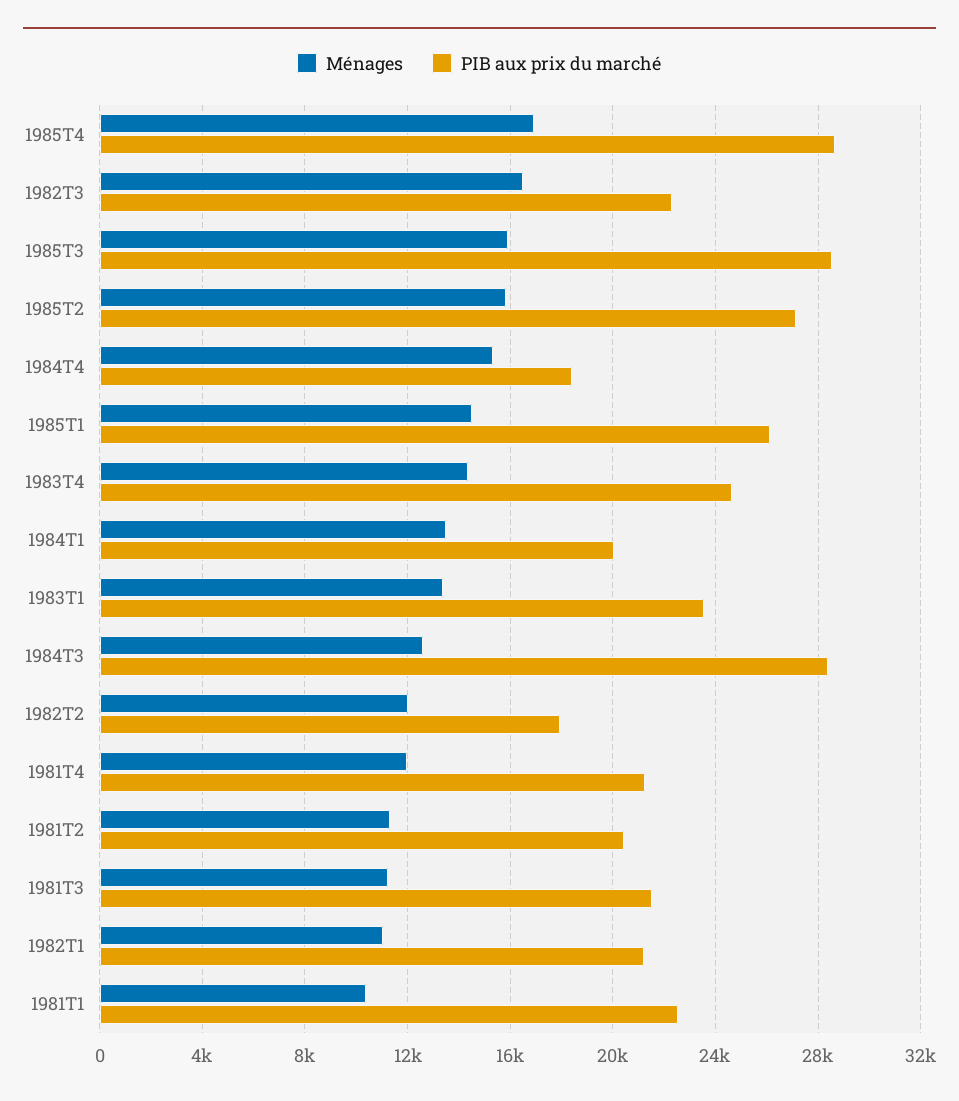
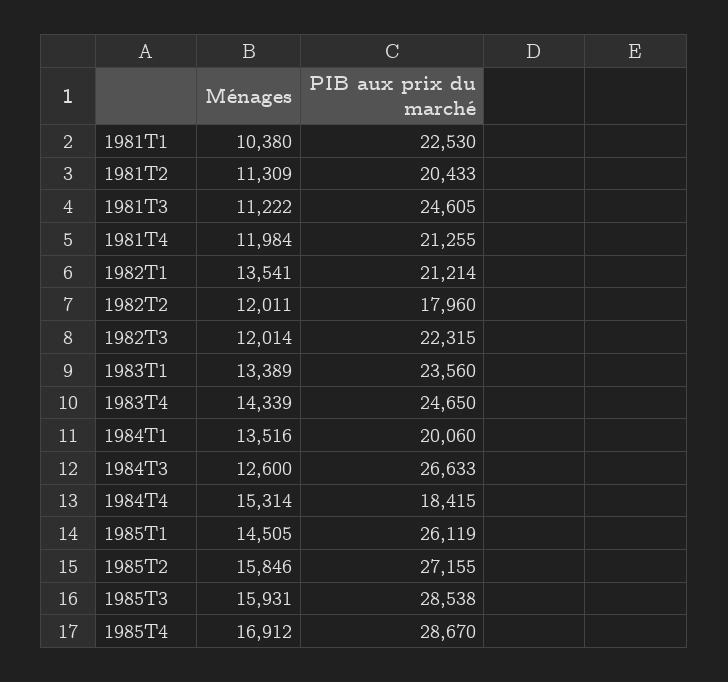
  {
    "Ménages": {
      "1985T4": 16912,
-     "1982T3": 16500,
+     "1982T3": 12014,
      "1985T3": 15931,
      "1985T2": 15846,
      "1984T4": 15314,
      "1985T1": 14505,
      "1983T4": 14339,
      "1984T1": 13516,
      "1983T1": 13389,
      "1984T3": 12600,
      "1982T2": 12011,
      "1981T4": 11984,
      "1981T2": 11309,
      "1981T3": 11222,
-     "1982T1": 11000,
+     "1982T1": 13541,
      "1981T1": 10380
    },
    "PIB aux prix du marché": {
      "1985T4": 28670,
      "1982T3": 22315,
      "1985T3": 28538,
      "1985T2": 27155,
      "1984T4": 18415,
      "1985T1": 26119,
      "1983T4": 24650,
      "1984T1": 20060,
      "1983T1": 23560,
-     "1984T3": 28500,
+     "1984T3": 26633,
      "1982T2": 17960,
      "1981T4": 21255,
      "1981T2": 20433,
-     "1981T3": 21500,
+     "1981T3": 24605,
      "1982T1": 21214,
      "1981T1": 22530
    }
  }

